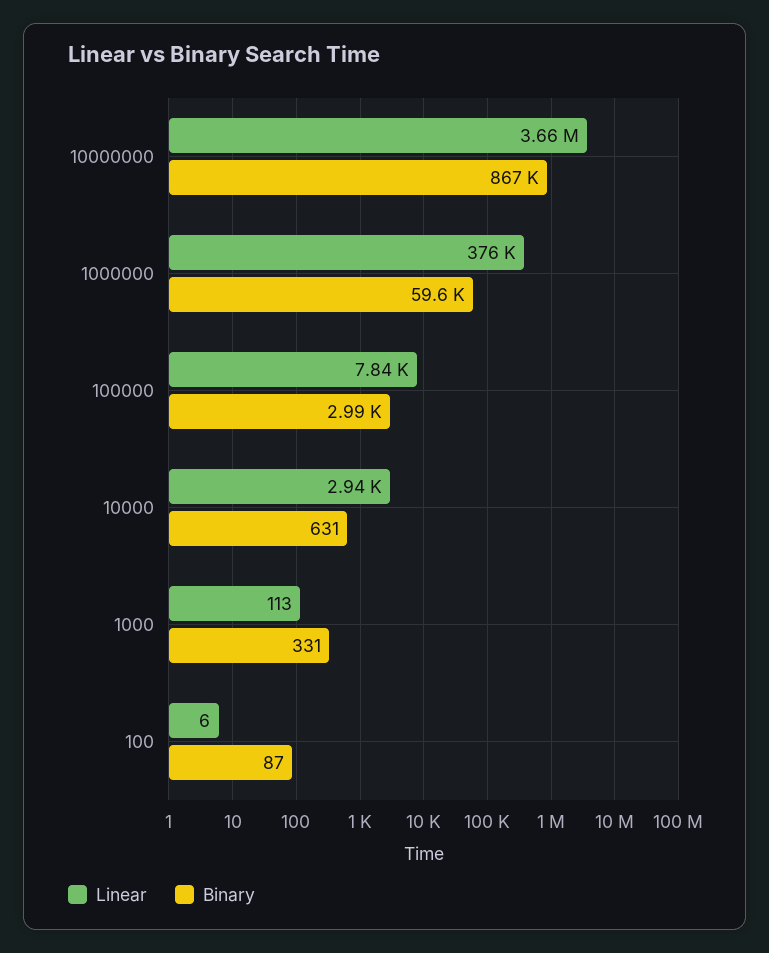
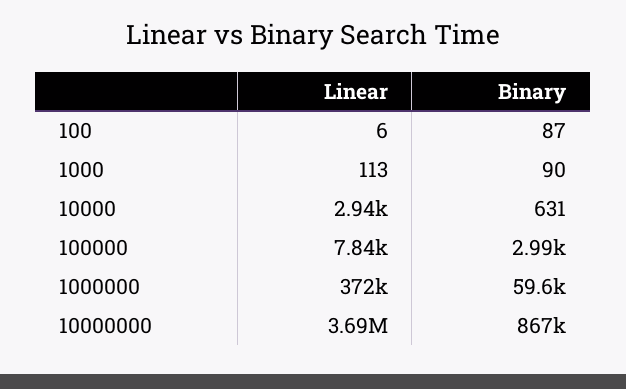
  {
    "Linear": {
-     "10000000": 3660000,
+     "10000000": 3690000,
-     "1000000": 376000,
+     "1000000": 372000,
      "100000": 7840,
      "10000": 2940,
      "1000": 113,
      "100": 6
    },
    "Binary": {
      "10000000": 867000,
      "1000000": 59600,
      "100000": 2990,
      "10000": 631,
-     "1000": 331,
+     "1000": 90,
      "100": 87
    }
  }

